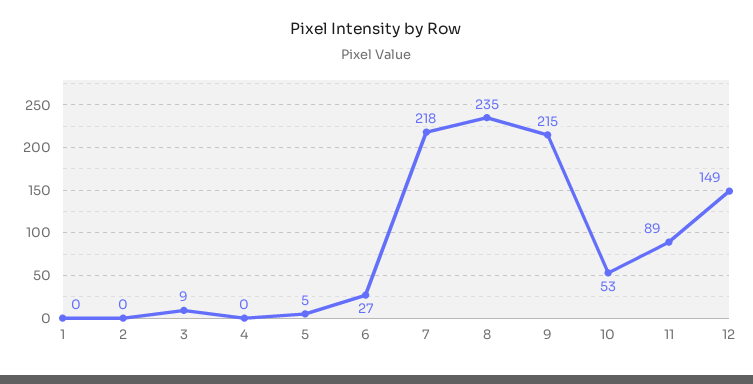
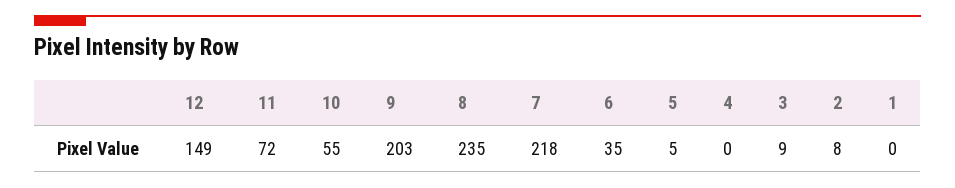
  {
    "1": 0,
-   "2": 0,
+   "2": 8,
    "3": 9,
    "4": 0,
    "5": 5,
-   "6": 27,
+   "6": 35,
    "7": 218,
    "8": 235,
-   "9": 215,
+   "9": 203,
-   "10": 53,
+   "10": 55,
-   "11": 89,
+   "11": 72,
    "12": 149
  }

